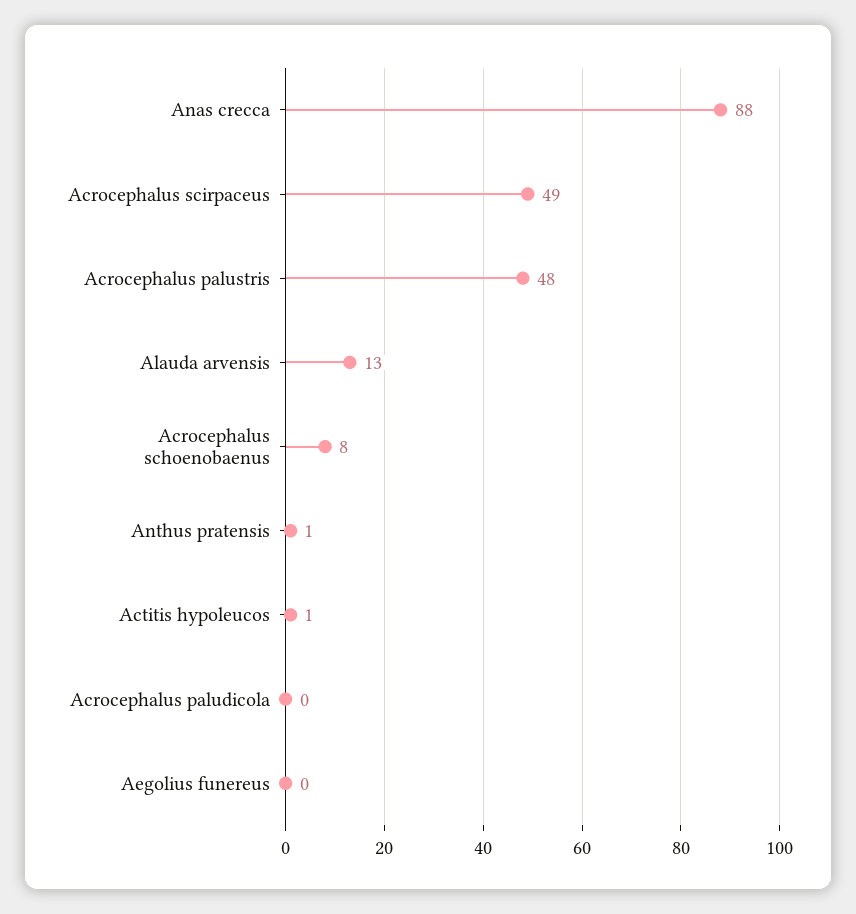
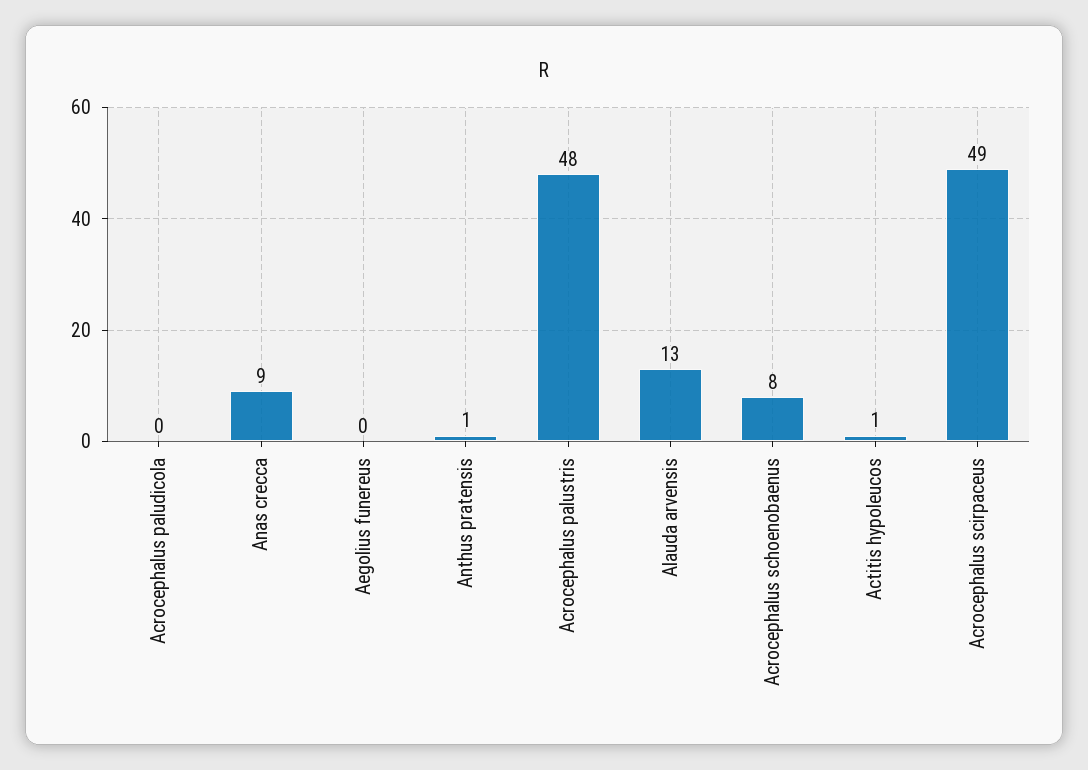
  {
-   "Anas crecca": 88,
+   "Anas crecca": 9,
    "Acrocephalus scirpaceus": 49,
    "Acrocephalus palustris": 48,
    "Alauda arvensis": 13,
    "Acrocephalus schoenobaenus": 8,
    "Anthus pratensis": 1,
    "Actitis hypoleucos": 1,
    "Acrocephalus paludicola": 0,
    "Aegolius funereus": 0
  }

